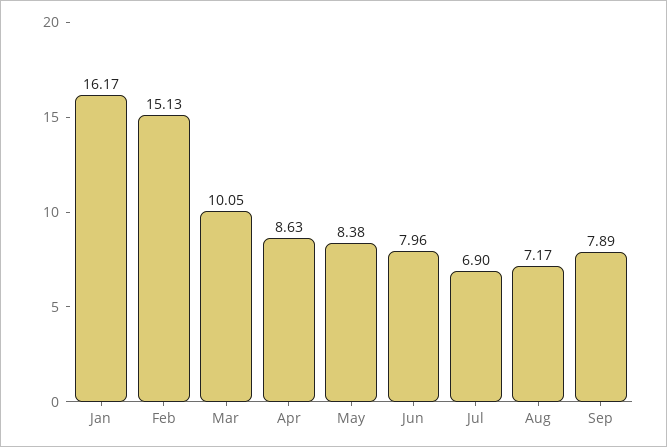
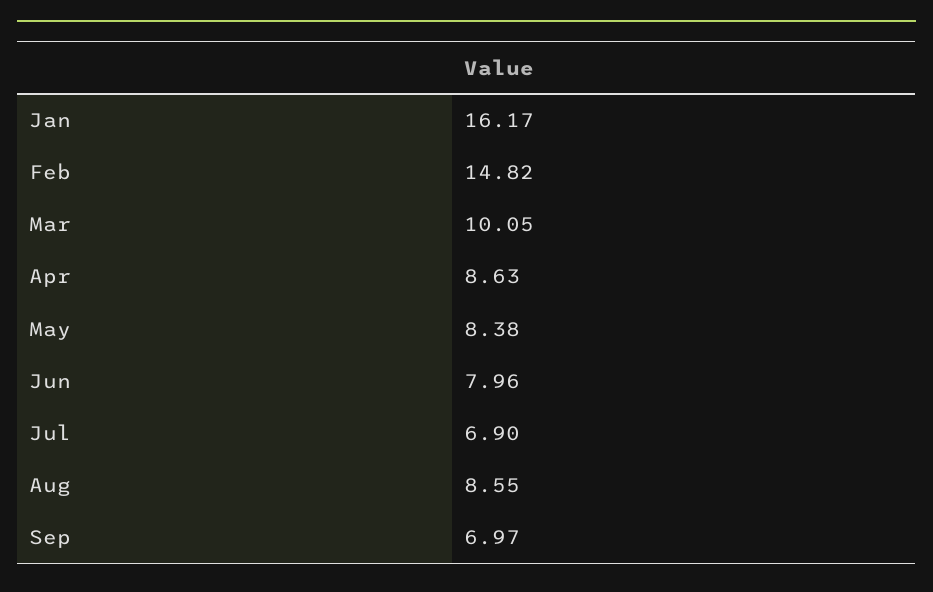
  {
    "Jan": 16.17,
-   "Feb": 15.13,
+   "Feb": 14.82,
    "Mar": 10.05,
    "Apr": 8.63,
    "May": 8.38,
    "Jun": 7.96,
    "Jul": 6.9,
-   "Aug": 7.17,
+   "Aug": 8.55,
-   "Sep": 7.89
+   "Sep": 6.97
  }

